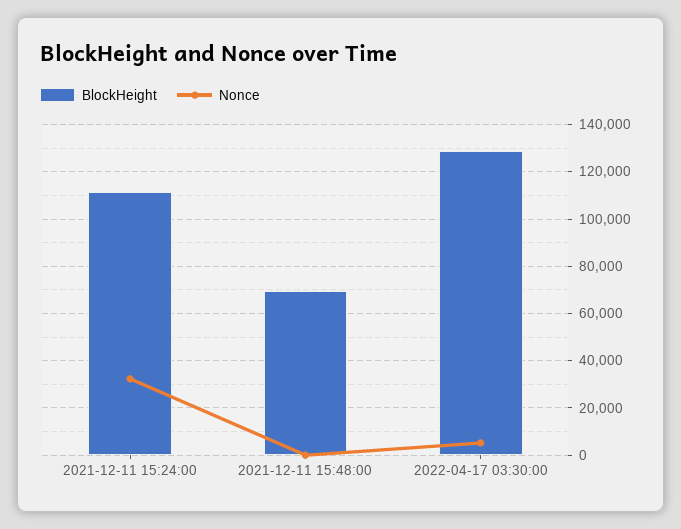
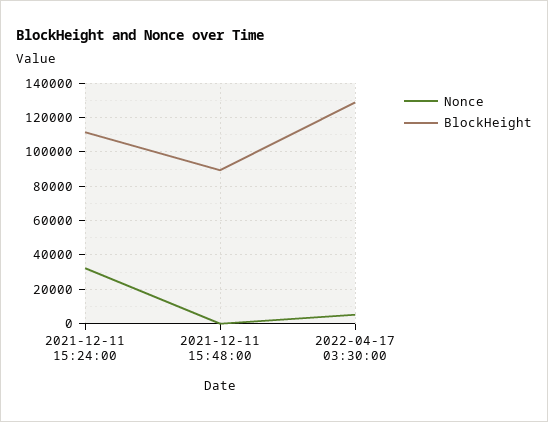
  {
    "BlockHeight": {
      "2021-12-11 15:24:00": 110000,
-     "2021-12-11 15:48:00": 70000,
+     "2021-12-11 15:48:00": 90000,
      "2022-04-17 03:30:00": 130000
    },
    "Nonce": {
      "2021-12-11 15:24:00": 30000,
      "2021-12-11 15:48:00": 0,
      "2022-04-17 03:30:00": 5000
    }
  }

